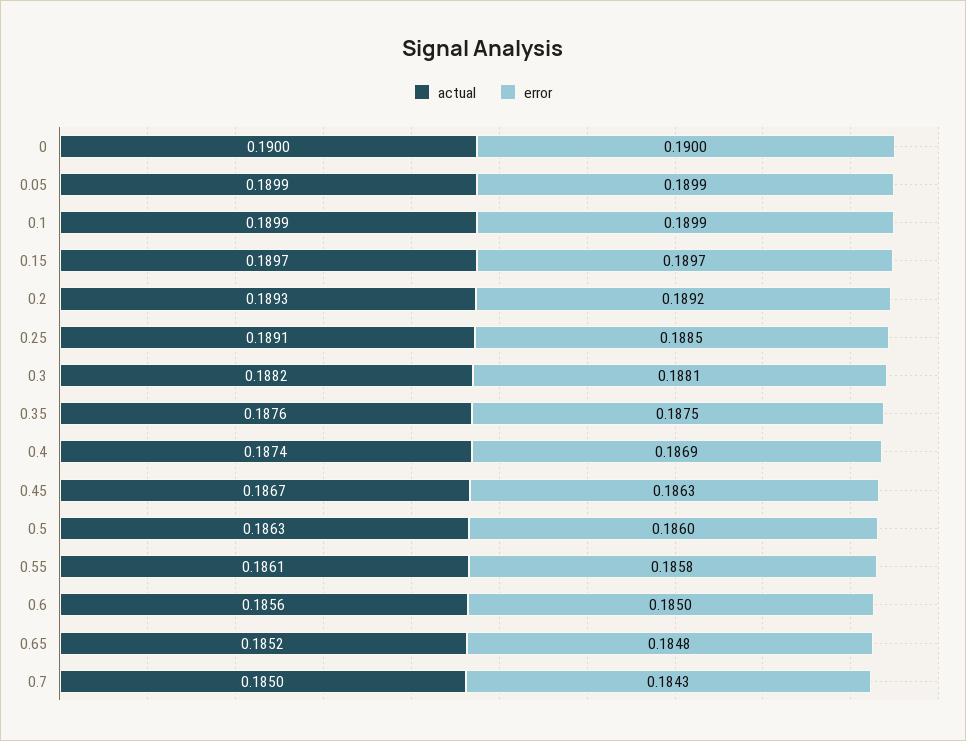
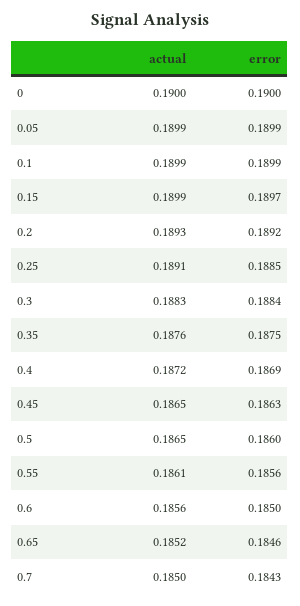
  {
    "actual": {
      "0": 0.19,
      "0.05": 0.1899,
      "0.1": 0.1899,
-     "0.15": 0.1897,
+     "0.15": 0.1899,
      "0.2": 0.1893,
      "0.25": 0.1891,
-     "0.3": 0.1882,
+     "0.3": 0.1883,
      "0.35": 0.1876,
-     "0.4": 0.1874,
+     "0.4": 0.1872,
-     "0.45": 0.1867,
+     "0.45": 0.1865,
-     "0.5": 0.1863,
+     "0.5": 0.1865,
      "0.55": 0.1861,
      "0.6": 0.1856,
      "0.65": 0.1852,
      "0.7": 0.185
    },
    "error": {
      "0": 0.19,
      "0.05": 0.1899,
      "0.1": 0.1899,
      "0.15": 0.1897,
      "0.2": 0.1892,
      "0.25": 0.1885,
-     "0.3": 0.1881,
+     "0.3": 0.1884,
      "0.35": 0.1875,
      "0.4": 0.1869,
      "0.45": 0.1863,
      "0.5": 0.186,
-     "0.55": 0.1858,
+     "0.55": 0.1856,
      "0.6": 0.185,
-     "0.65": 0.1848,
+     "0.65": 0.1846,
      "0.7": 0.1843
    }
  }

